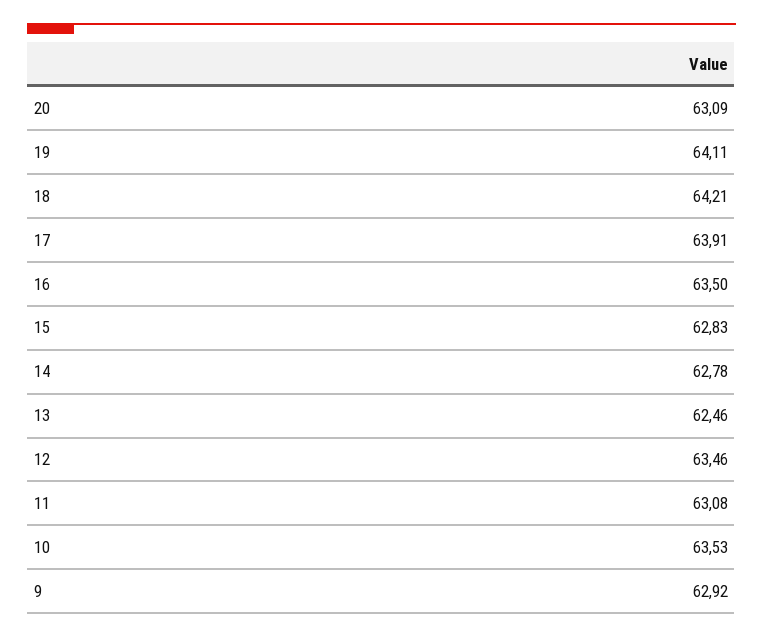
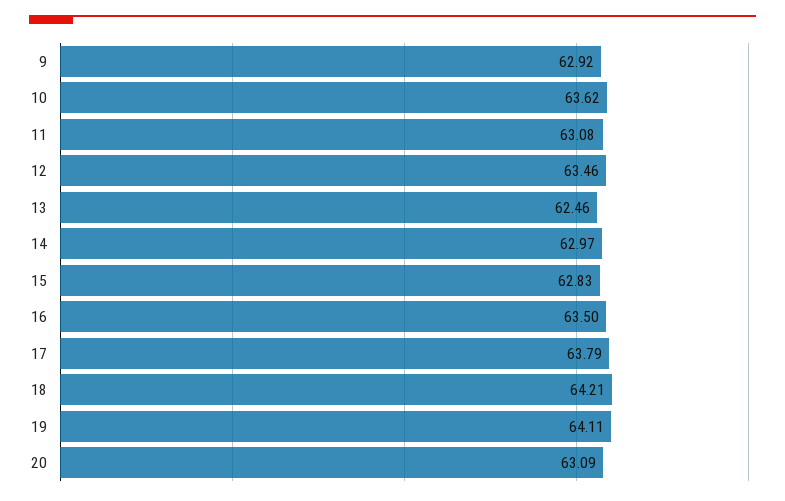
  {
    "20": 63.09,
    "19": 64.11,
    "18": 64.21,
-   "17": 63.91,
+   "17": 63.79,
    "16": 63.5,
    "15": 62.83,
-   "14": 62.78,
+   "14": 62.97,
    "13": 62.46,
    "12": 63.46,
    "11": 63.08,
-   "10": 63.53,
+   "10": 63.62,
    "9": 62.92
  }

